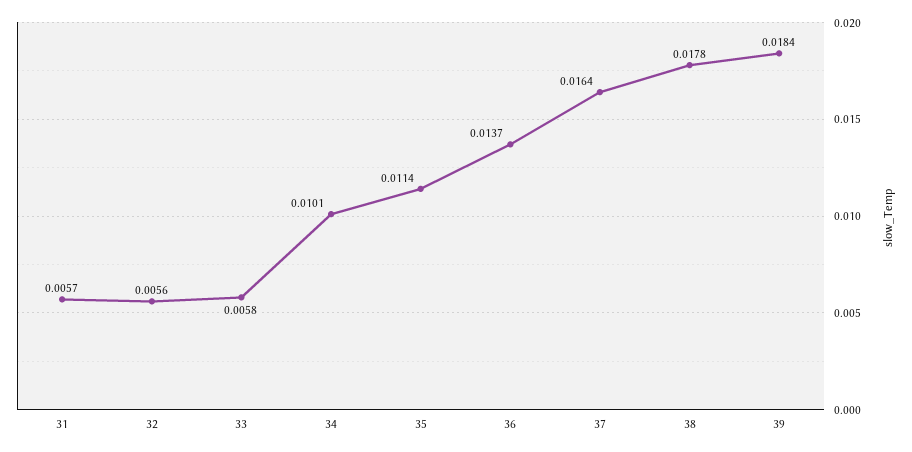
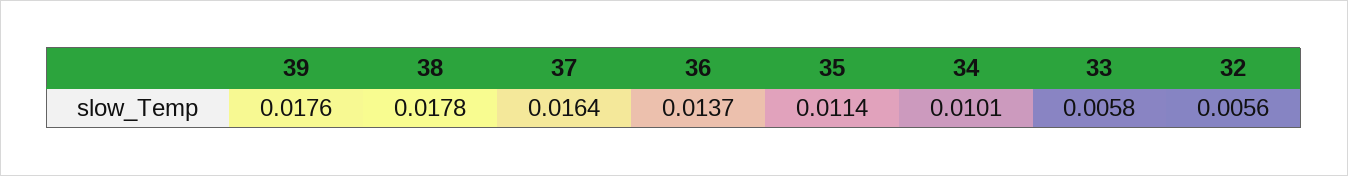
  {
-   "31": 0.0057,
    "32": 0.0056,
    "33": 0.0058,
    "34": 0.0101,
    "35": 0.0114,
    "36": 0.0137,
    "37": 0.0164,
    "38": 0.0178,
-   "39": 0.0184
+   "39": 0.0176
  }

